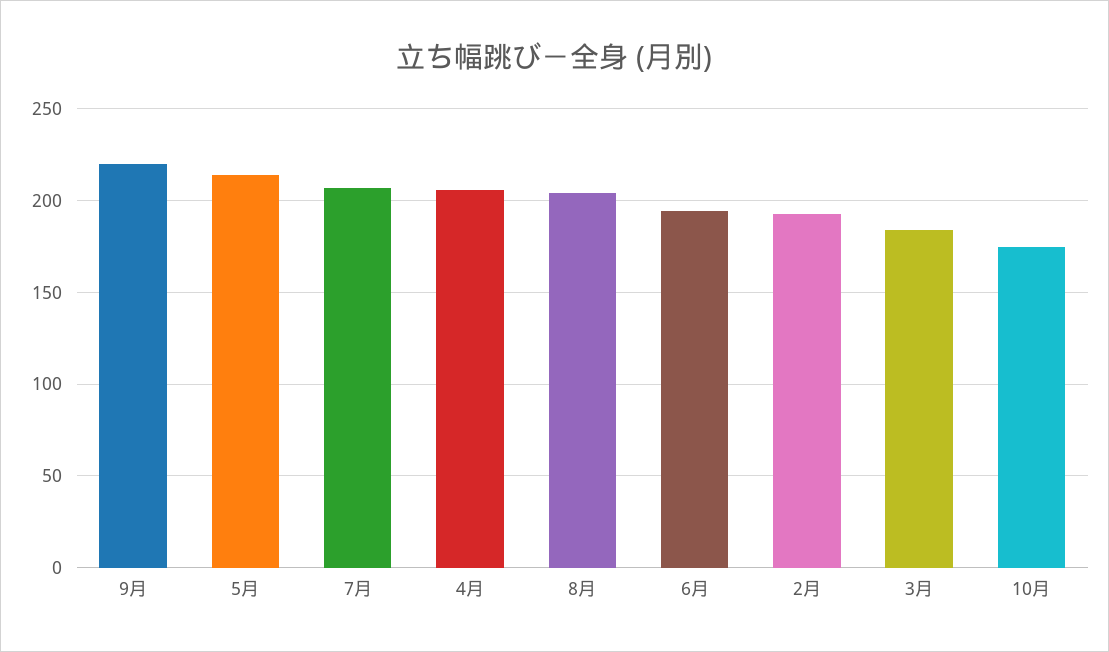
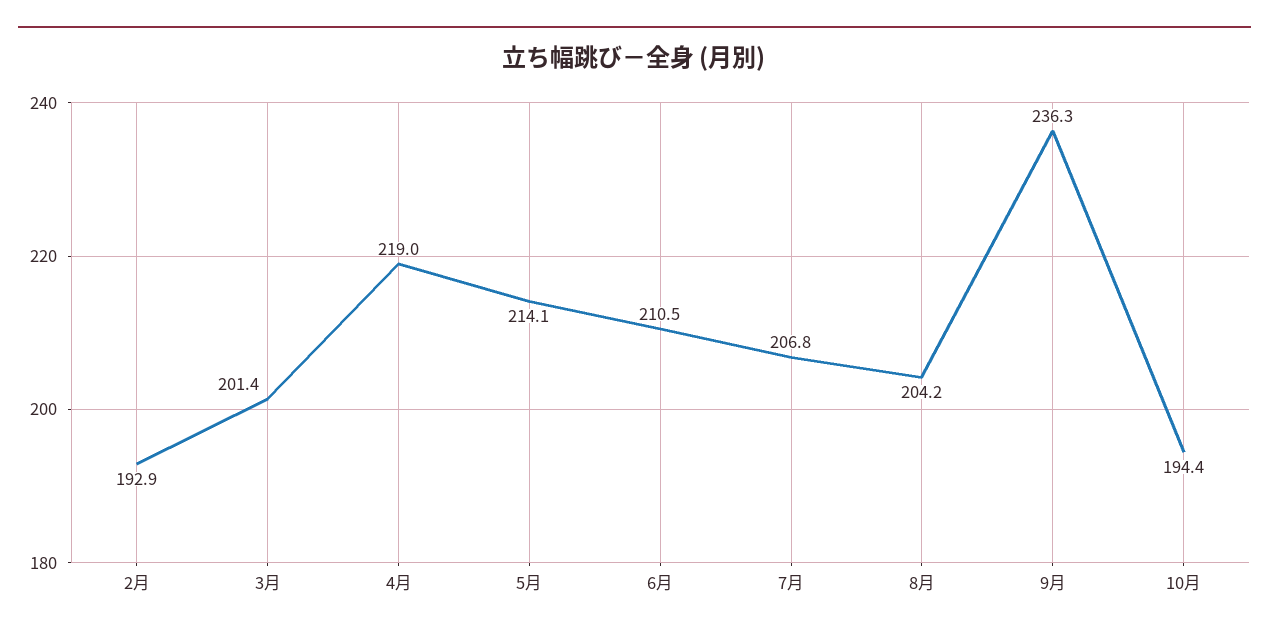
  {
-   "9月": 220,
+   "9月": 236.3,
    "5月": 214.1,
    "7月": 206.8,
-   "4月": 205,
+   "4月": 219,
    "8月": 204.2,
-   "6月": 195,
+   "6月": 210.5,
    "2月": 192.9,
-   "3月": 185,
+   "3月": 201.4,
-   "10月": 175
+   "10月": 194.4
  }

